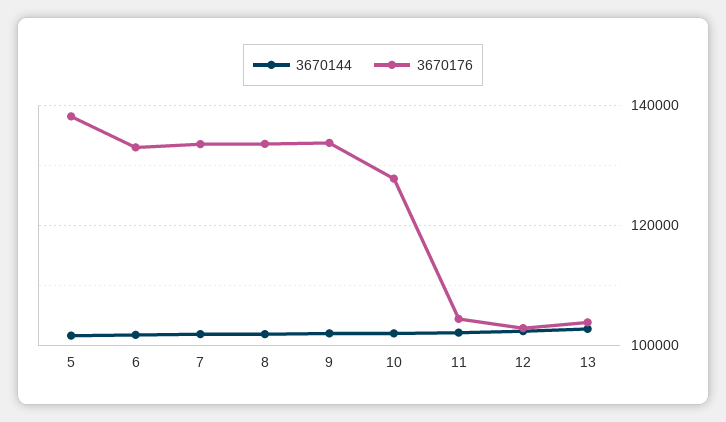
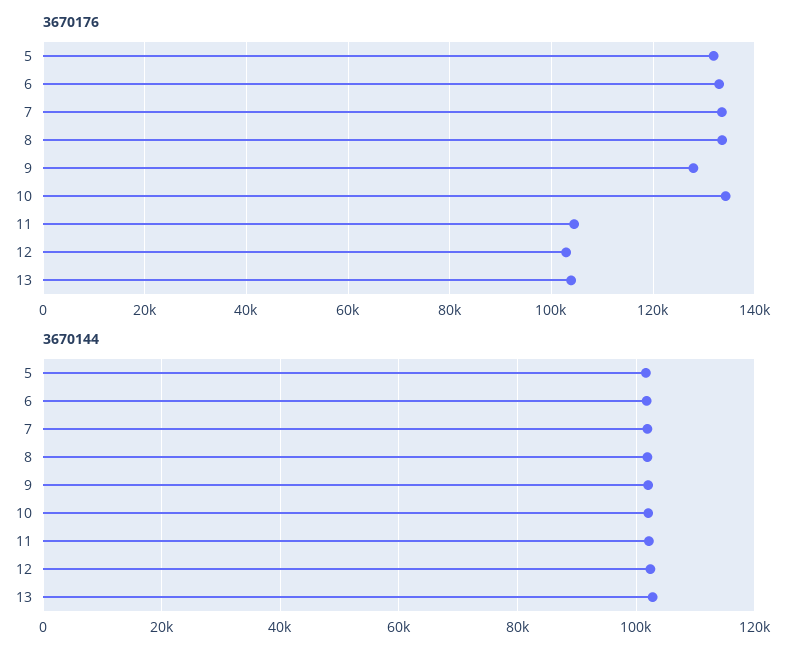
  {
    "3670144": {
      "5": 102000,
      "6": 102000,
      "7": 102000,
      "8": 102000,
      "9": 102000,
      "10": 102000,
      "11": 102000,
      "12": 102000,
      "13": 102000
    },
    "3670176": {
-     "5": 138000,
+     "5": 132000,
      "6": 134000,
      "7": 134000,
      "8": 134000,
-     "9": 134000,
+     "9": 128000,
-     "10": 128000,
+     "10": 134000,
      "11": 104000,
      "12": 102000,
      "13": 104000
    }
  }

